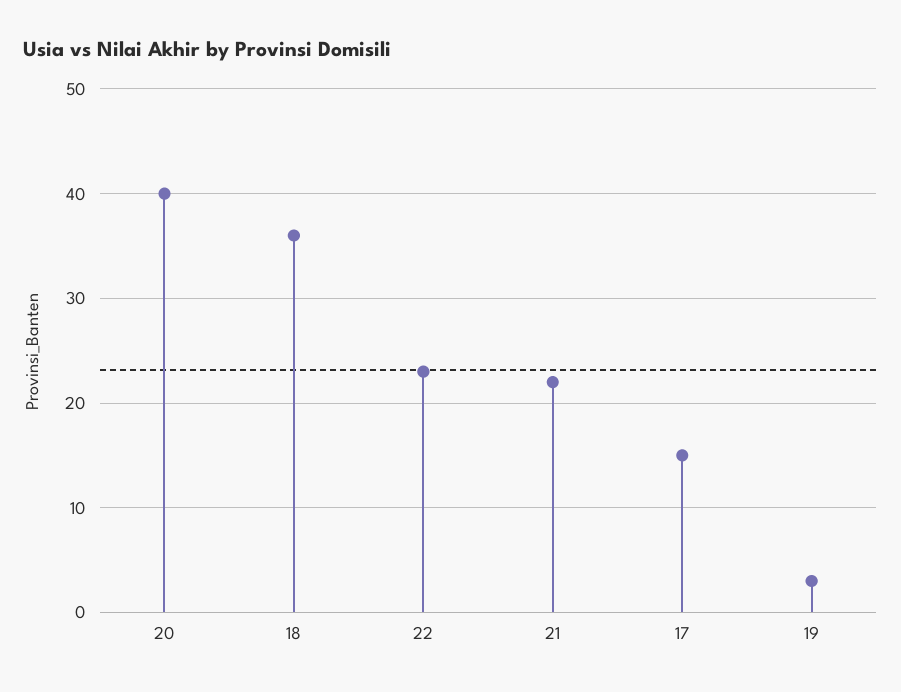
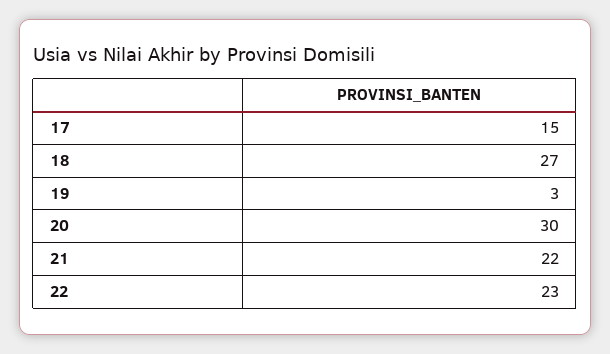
  {
-   "20": 40,
+   "20": 30,
-   "18": 36,
+   "18": 27,
    "22": 23,
    "21": 22,
    "17": 15,
    "19": 3
  }

